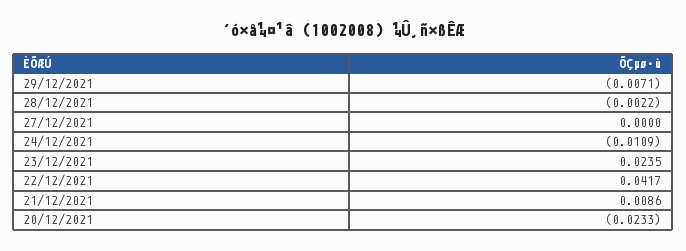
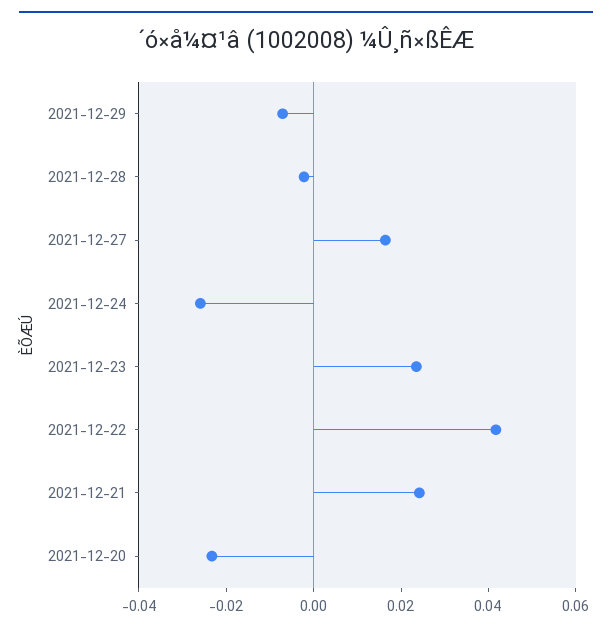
  {
    "29/12/2021": -0.0071,
    "28/12/2021": -0.0022,
-   "27/12/2021": 0,
+   "27/12/2021": 0.015,
-   "24/12/2021": -0.0109,
+   "24/12/2021": -0.025,
    "23/12/2021": 0.0235,
    "22/12/2021": 0.0417,
-   "21/12/2021": 0.0086,
+   "21/12/2021": 0.025,
    "20/12/2021": -0.0233
  }

